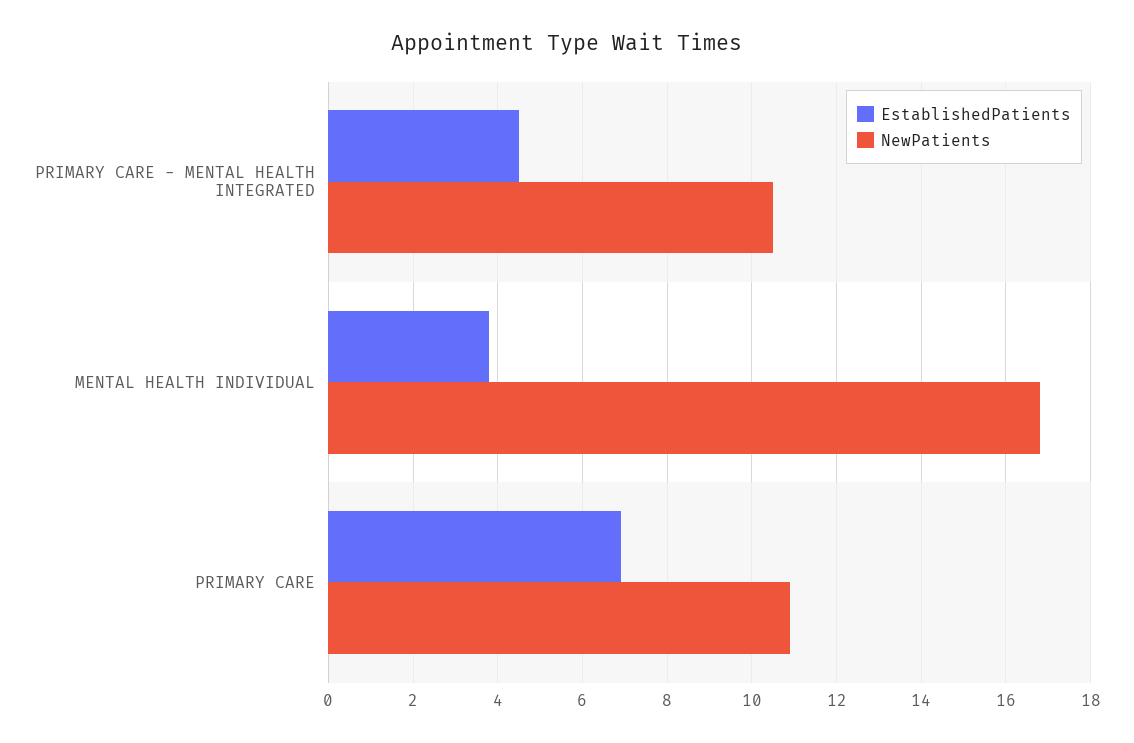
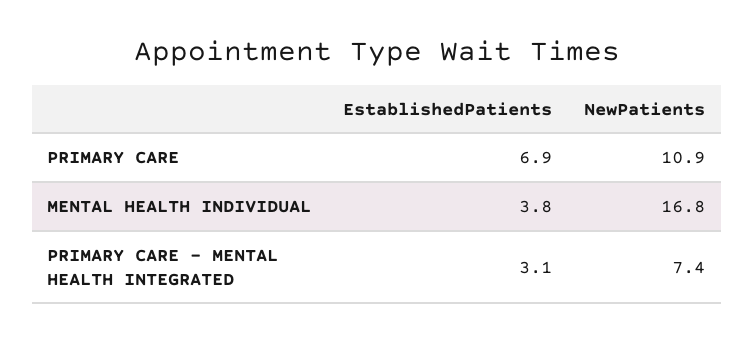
  {
    "EstablishedPatients": {
-     "PRIMARY CARE - MENTAL HEALTH INTEGRATED": 4.5,
+     "PRIMARY CARE - MENTAL HEALTH INTEGRATED": 3.1,
      "MENTAL HEALTH INDIVIDUAL": 3.8,
      "PRIMARY CARE": 6.9
    },
    "NewPatients": {
-     "PRIMARY CARE - MENTAL HEALTH INTEGRATED": 10.5,
+     "PRIMARY CARE - MENTAL HEALTH INTEGRATED": 7.4,
      "MENTAL HEALTH INDIVIDUAL": 16.8,
      "PRIMARY CARE": 10.9
    }
  }

